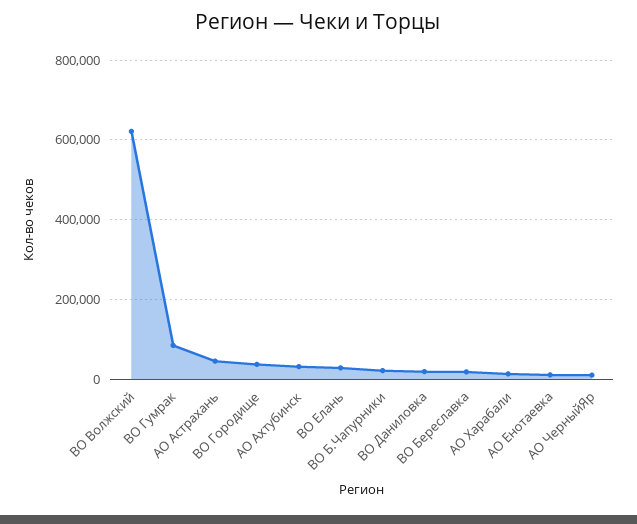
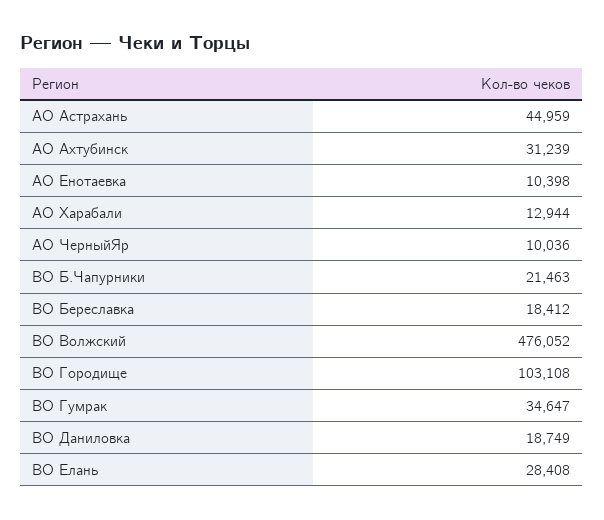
  {
-   "ВО Волжский": 620000,
+   "ВО Волжский": 476052,
-   "ВО Гумрак": 80000,
+   "ВО Гумрак": 34647,
    "АО Астрахань": 44959,
-   "ВО Городище": 40000,
+   "ВО Городище": 103108,
    "АО Ахтубинск": 31239,
    "ВО Елань": 28408,
    "ВО Б.Чапурники": 21463,
    "ВО Даниловка": 18749,
    "ВО Береславка": 18412,
    "АО Харабали": 12944,
    "АО Енотаевка": 10398,
    "АО ЧерныйЯр": 10036
  }

